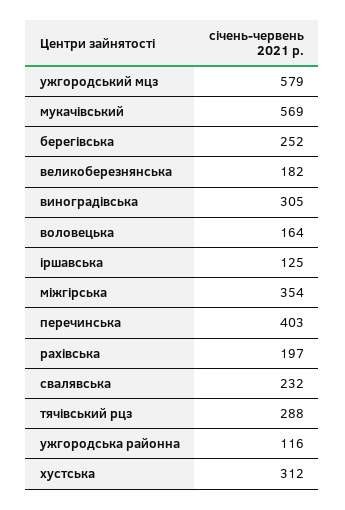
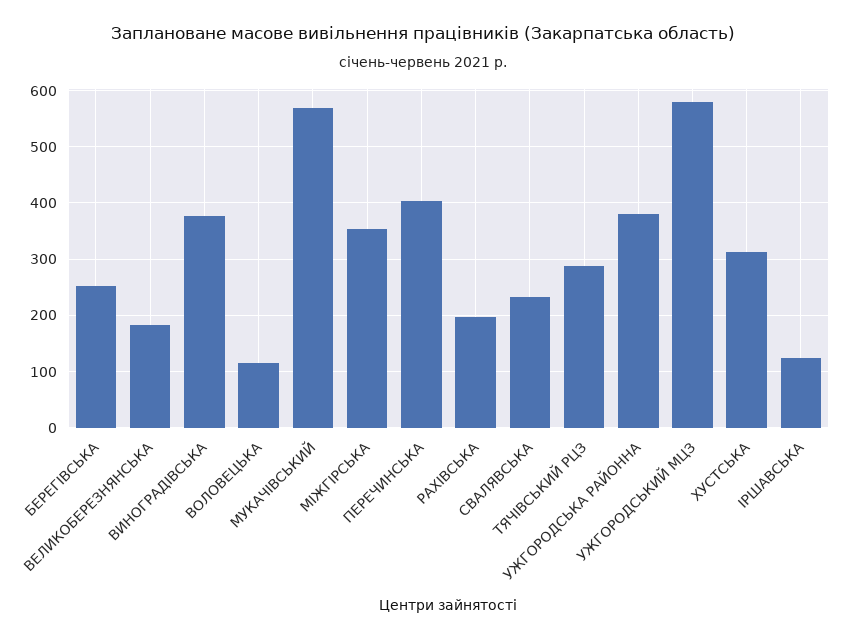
  {
    "ужгородський мцз": 579,
    "мукачівський": 569,
    "берегівська": 252,
    "великоберезнянська": 182,
-   "виноградівська": 305,
+   "виноградівська": 380,
-   "воловецька": 164,
+   "воловецька": 120,
    "іршавська": 125,
    "міжгірська": 354,
    "перечинська": 403,
    "рахівська": 197,
    "свалявська": 232,
    "тячівський рцз": 288,
-   "ужгородська районна": 116,
+   "ужгородська районна": 380,
    "хустська": 312
  }

